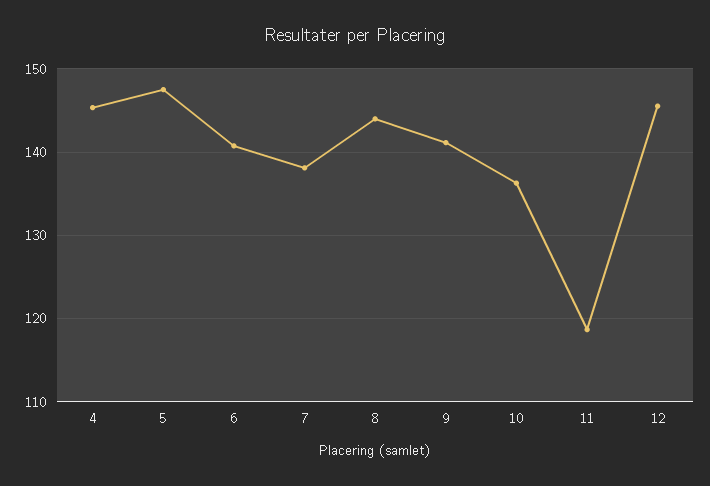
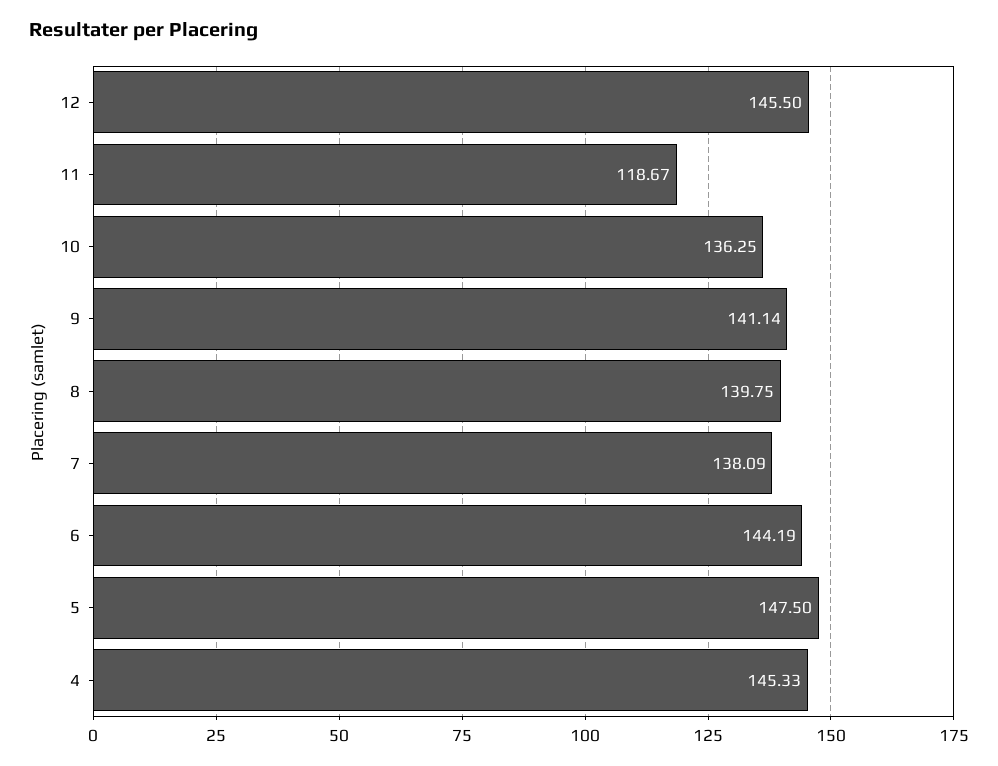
  {
    "4": 145.33,
    "5": 147.5,
-   "6": 141,
+   "6": 144.19,
    "7": 138.09,
-   "8": 144,
+   "8": 139.75,
    "9": 141.14,
    "10": 136.25,
    "11": 118.67,
    "12": 145.5
  }

